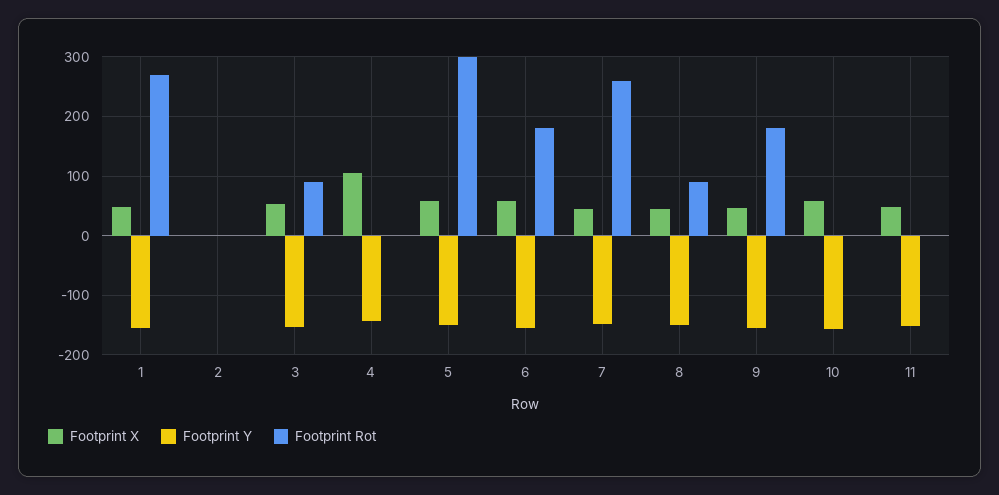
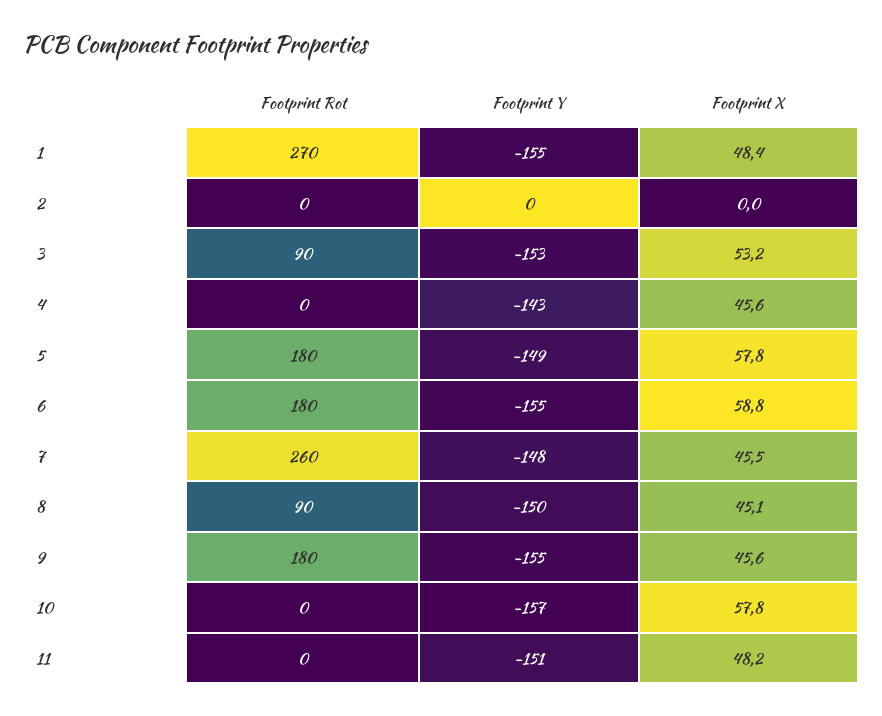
  {
    "Footprint X": {
      "1": 48.4,
      "2": 0,
      "3": 53.2,
-     "4": 100,
+     "4": 45.6,
      "5": 57.8,
      "6": 58.8,
      "7": 45.5,
      "8": 45.1,
      "9": 45.6,
      "10": 57.8,
      "11": 48.2
    },
    "Footprint Y": {
      "1": -155,
      "2": 0,
      "3": -153,
      "4": -143,
      "5": -149,
      "6": -155,
      "7": -148,
      "8": -150,
      "9": -155,
      "10": -157,
      "11": -151
    },
    "Footprint Rot": {
      "1": 270,
      "2": 0,
      "3": 90,
      "4": 0,
-     "5": 300,
+     "5": 180,
      "6": 180,
      "7": 260,
      "8": 90,
      "9": 180,
      "10": 0,
      "11": 0
    }
  }

